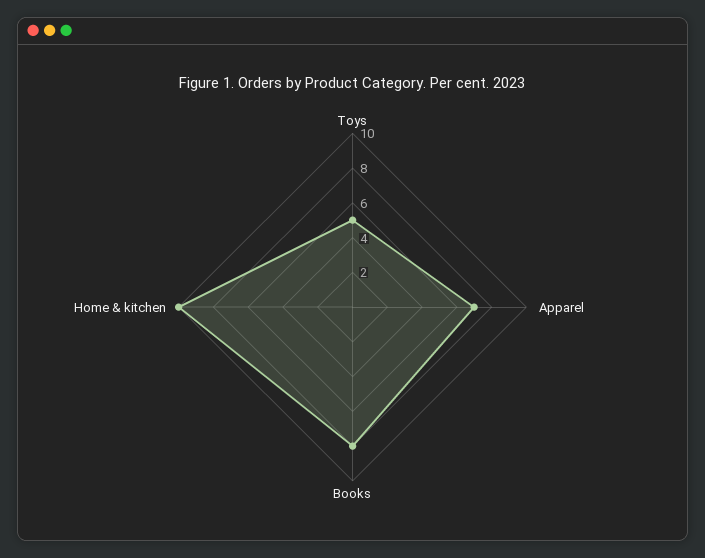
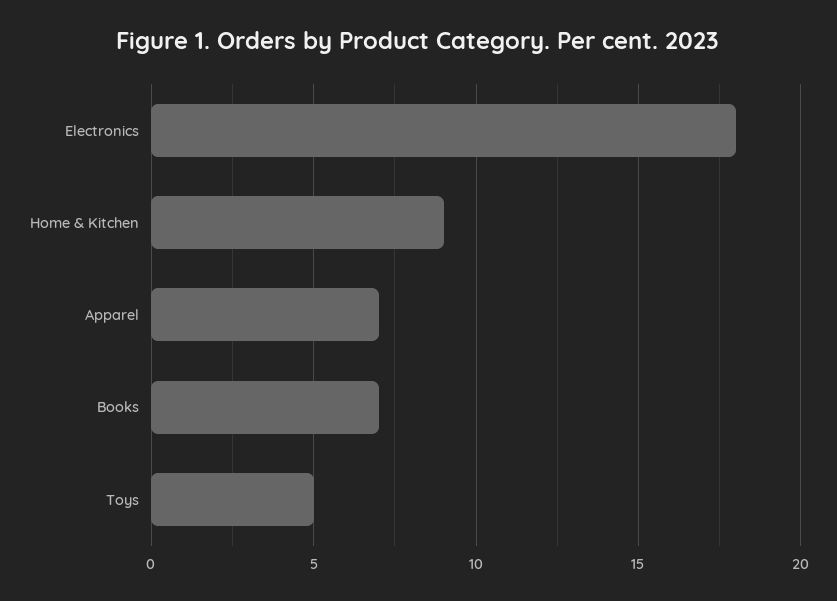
  {
    "Toys": 5,
    "Apparel": 7,
-   "Books": 8,
+   "Books": 7,
-   "Home & kitchen": 10
+   "Home & kitchen": 9,
+   "Electronics": 18
  }

